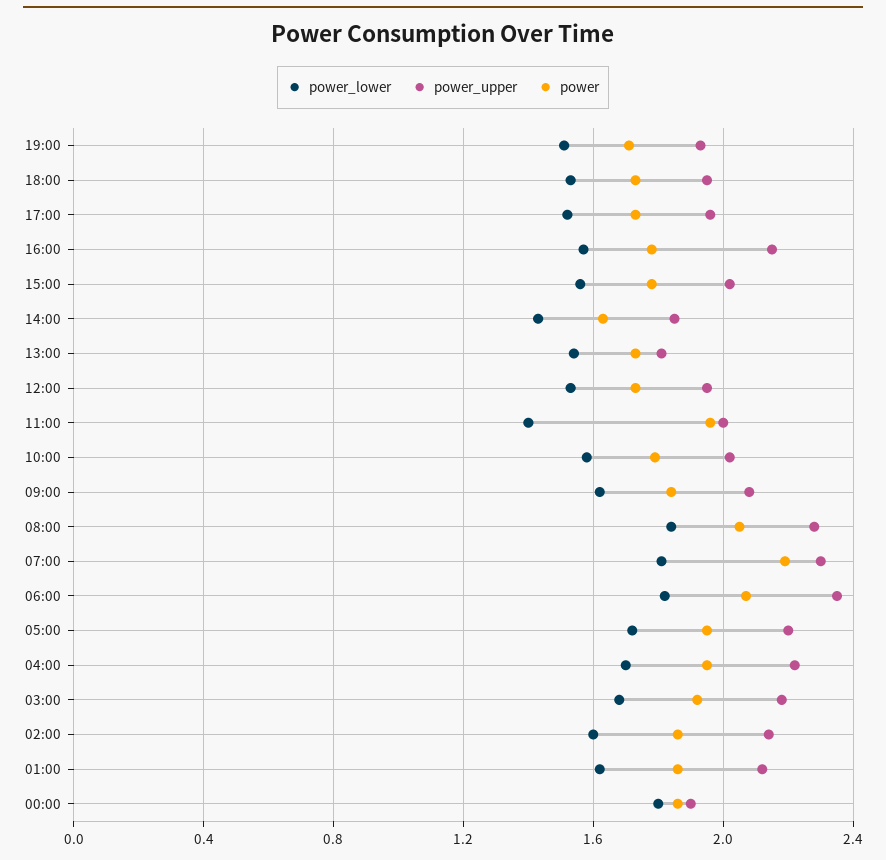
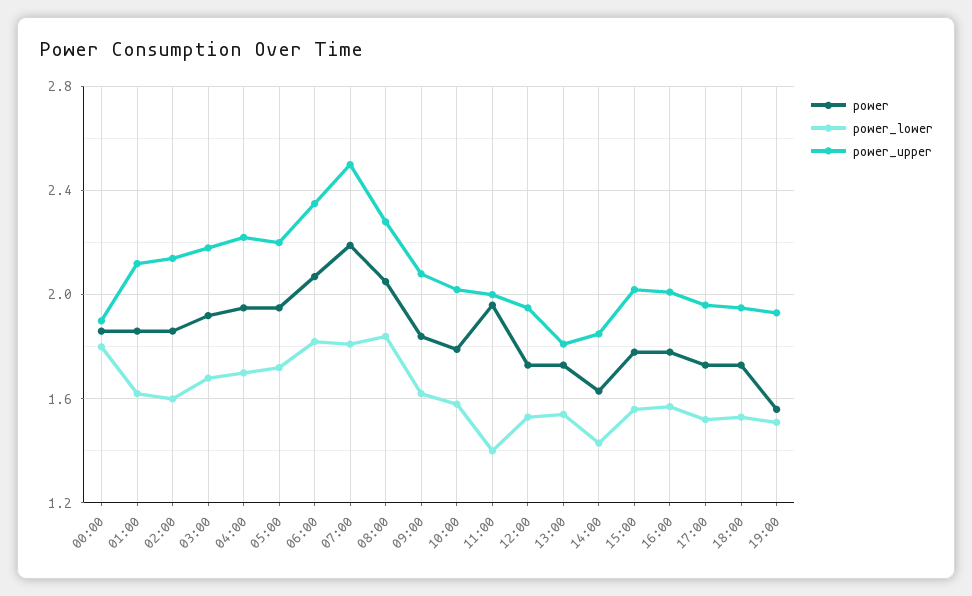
  {
    "power_lower": {
      "19:00": 1.5,
      "18:00": 1.55,
      "17:00": 1.5,
      "16:00": 1.55,
      "15:00": 1.55,
      "14:00": 1.45,
      "13:00": 1.55,
      "12:00": 1.55,
      "11:00": 1.4,
      "10:00": 1.6,
      "09:00": 1.6,
      "08:00": 1.85,
      "07:00": 1.8,
      "06:00": 1.8,
      "05:00": 1.7,
      "04:00": 1.7,
      "03:00": 1.7,
      "02:00": 1.6,
      "01:00": 1.6,
      "00:00": 1.8
    },
    "power_upper": {
      "19:00": 1.95,
      "18:00": 1.95,
      "17:00": 1.95,
-     "16:00": 2.15,
+     "16:00": 2,
      "15:00": 2,
      "14:00": 1.85,
      "13:00": 1.8,
      "12:00": 1.95,
      "11:00": 2,
      "10:00": 2,
      "09:00": 2.1,
      "08:00": 2.3,
-     "07:00": 2.3,
+     "07:00": 2.5,
      "06:00": 2.35,
      "05:00": 2.2,
      "04:00": 2.2,
      "03:00": 2.2,
      "02:00": 2.15,
      "01:00": 2.1,
      "00:00": 1.9
    },
    "power": {
-     "19:00": 1.7,
+     "19:00": 1.55,
      "18:00": 1.75,
      "17:00": 1.75,
      "16:00": 1.8,
      "15:00": 1.8,
      "14:00": 1.65,
      "13:00": 1.75,
      "12:00": 1.75,
      "11:00": 1.95,
      "10:00": 1.8,
      "09:00": 1.85,
      "08:00": 2.05,
      "07:00": 2.2,
      "06:00": 2.05,
      "05:00": 1.95,
      "04:00": 1.95,
      "03:00": 1.9,
      "02:00": 1.85,
      "01:00": 1.85,
      "00:00": 1.85
    }
  }

